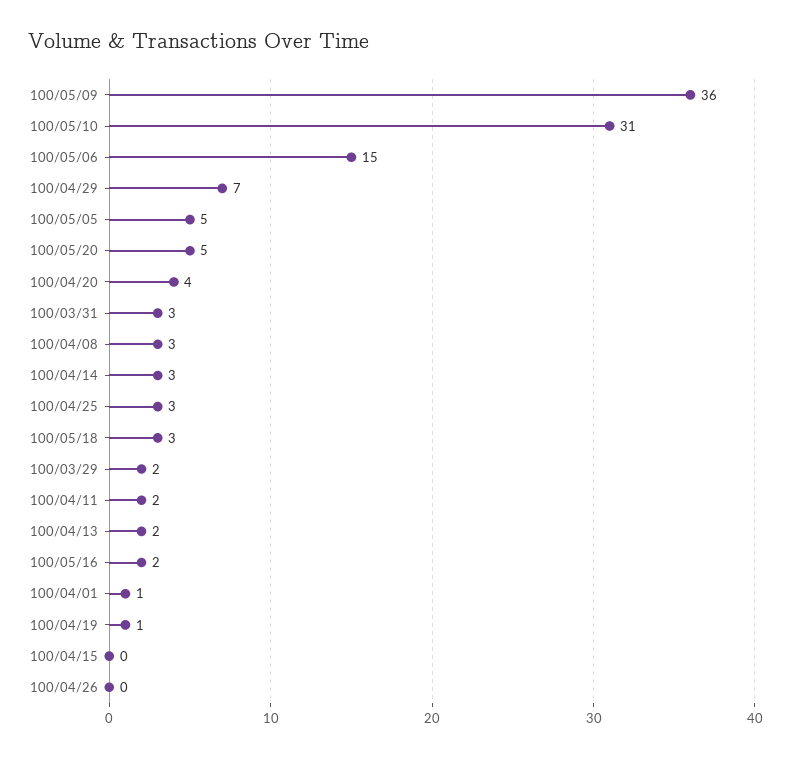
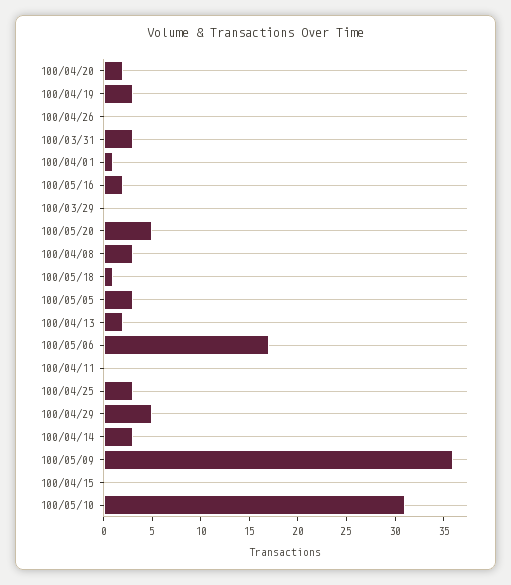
  {
    "100/05/09": 36,
    "100/05/10": 31,
-   "100/05/06": 15,
+   "100/05/06": 17,
-   "100/04/29": 7,
+   "100/04/29": 5,
-   "100/05/05": 5,
+   "100/05/05": 3,
    "100/05/20": 5,
-   "100/04/20": 4,
+   "100/04/20": 2,
    "100/03/31": 3,
    "100/04/08": 3,
    "100/04/14": 3,
    "100/04/25": 3,
-   "100/05/18": 3,
+   "100/05/18": 1,
-   "100/03/29": 2,
+   "100/03/29": 0,
-   "100/04/11": 2,
+   "100/04/11": 0,
    "100/04/13": 2,
    "100/05/16": 2,
    "100/04/01": 1,
-   "100/04/19": 1,
+   "100/04/19": 3,
    "100/04/15": 0,
    "100/04/26": 0
  }

